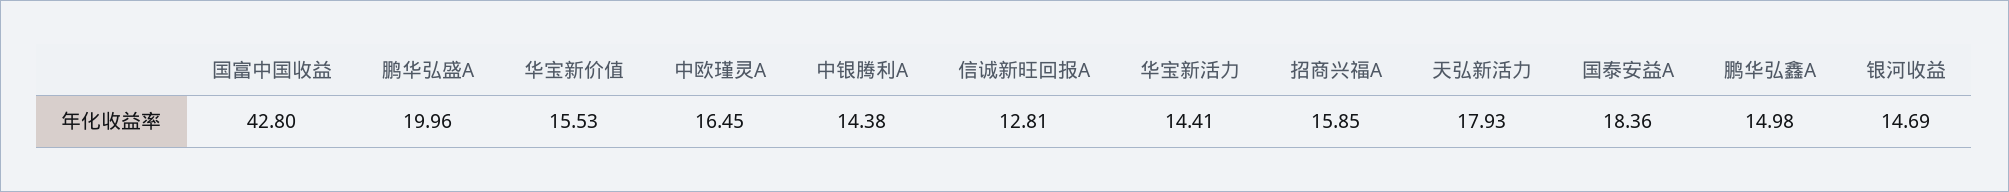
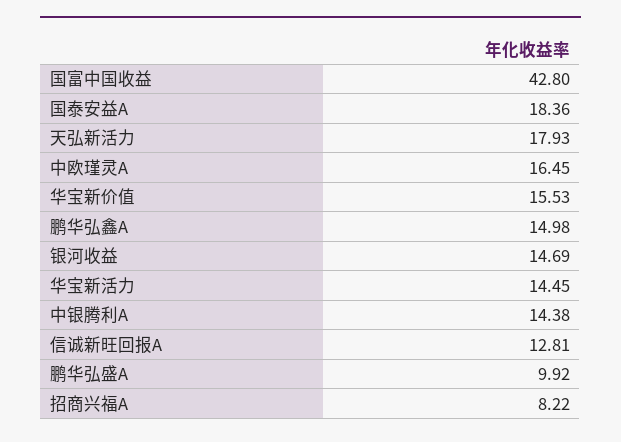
  {
    "国富中国收益": 42.8,
-   "鹏华弘盛A": 19.96,
+   "鹏华弘盛A": 9.92,
    "华宝新价值": 15.53,
    "中欧瑾灵A": 16.45,
    "中银腾利A": 14.38,
    "信诚新旺回报A": 12.81,
-   "华宝新活力": 14.41,
+   "华宝新活力": 14.45,
-   "招商兴福A": 15.85,
+   "招商兴福A": 8.22,
    "天弘新活力": 17.93,
    "国泰安益A": 18.36,
    "鹏华弘鑫A": 14.98,
    "银河收益": 14.69
  }

